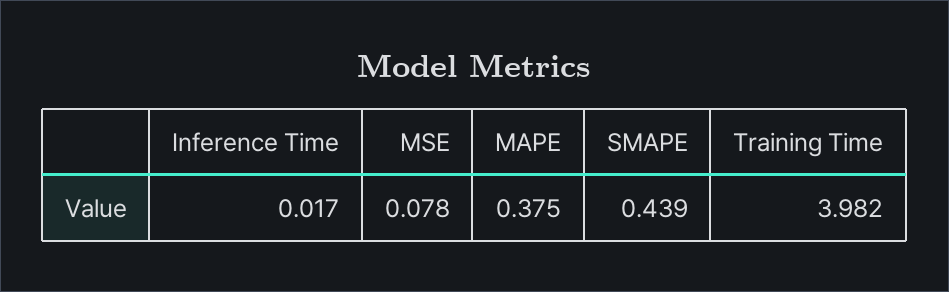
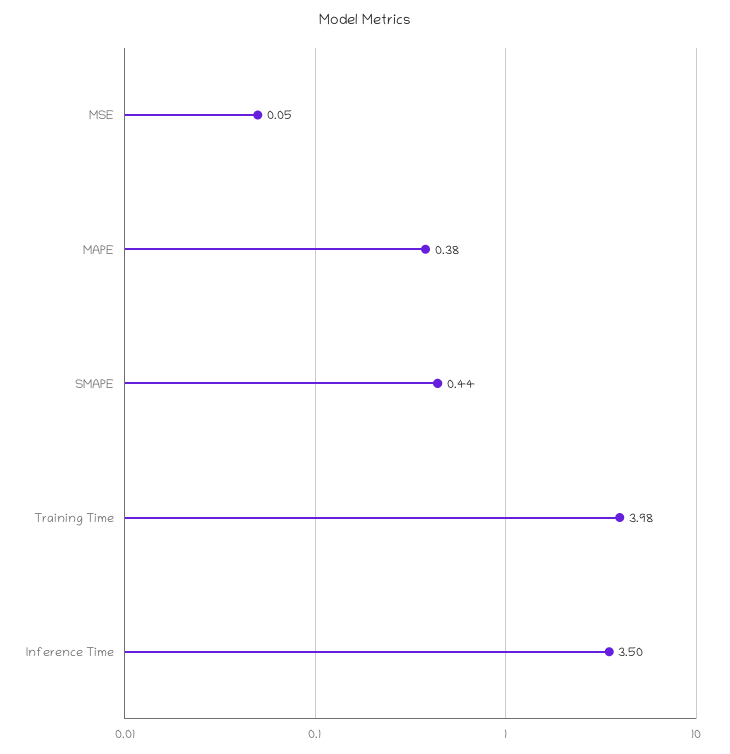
  {
-   "Inference Time": 0.017,
+   "Inference Time": 3.5,
-   "MSE": 0.078,
+   "MSE": 0.05,
    "MAPE": 0.375,
    "SMAPE": 0.439,
    "Training Time": 3.982
  }

